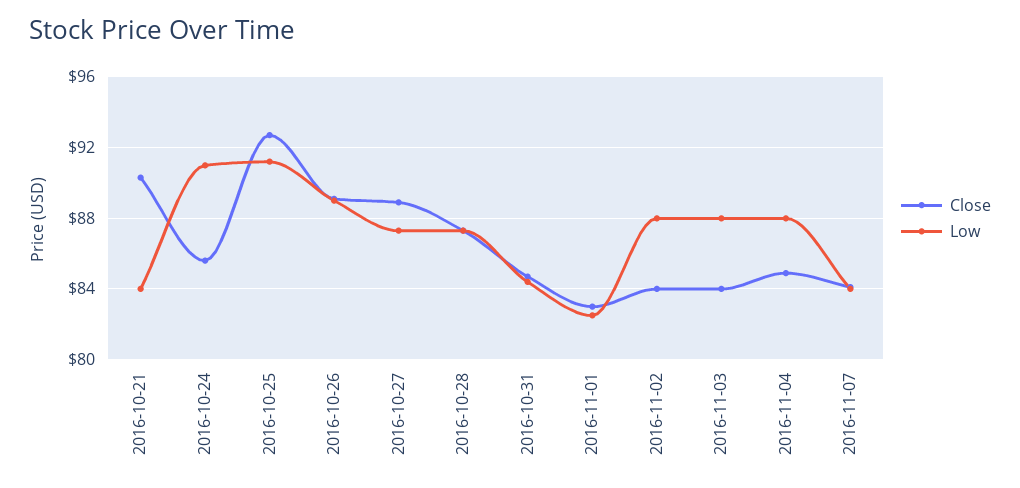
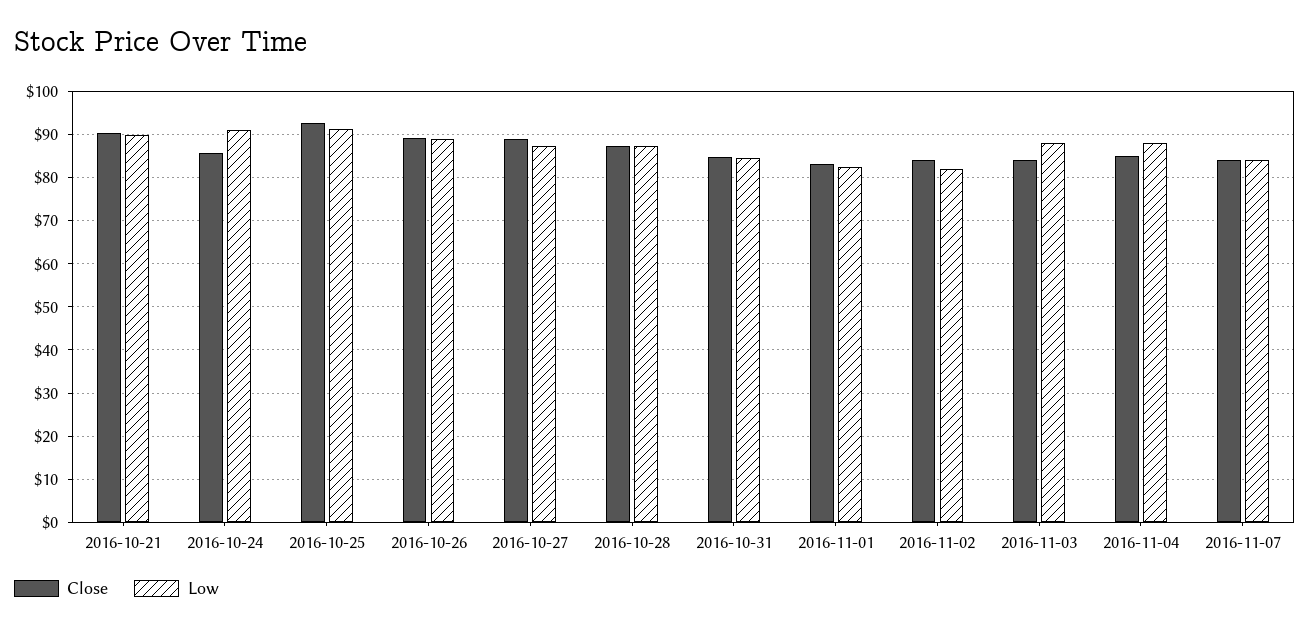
  {
    "Close": {
      "2016-10-21": 90.5,
      "2016-10-24": 85.5,
      "2016-10-25": 92.5,
      "2016-10-26": 89,
      "2016-10-27": 89,
      "2016-10-28": 87.5,
      "2016-10-31": 84.5,
      "2016-11-01": 83,
      "2016-11-02": 84,
      "2016-11-03": 84,
      "2016-11-04": 85,
      "2016-11-07": 84
    },
    "Low": {
-     "2016-10-21": 84,
+     "2016-10-21": 90,
      "2016-10-24": 91,
      "2016-10-25": 91,
      "2016-10-26": 89,
      "2016-10-27": 87.5,
      "2016-10-28": 87.5,
      "2016-10-31": 84.5,
      "2016-11-01": 82.5,
-     "2016-11-02": 88,
+     "2016-11-02": 82,
      "2016-11-03": 88,
      "2016-11-04": 88,
      "2016-11-07": 84
    }
  }

